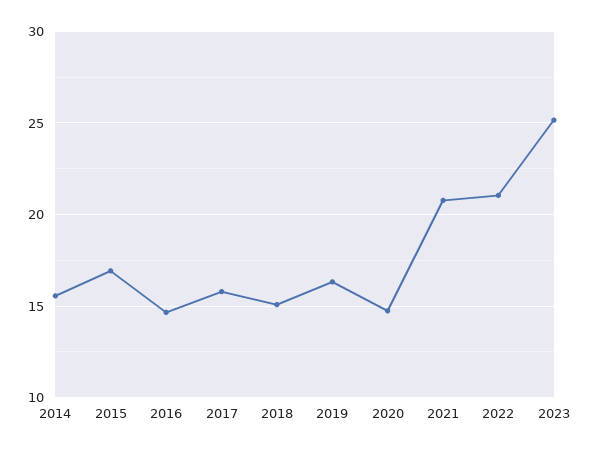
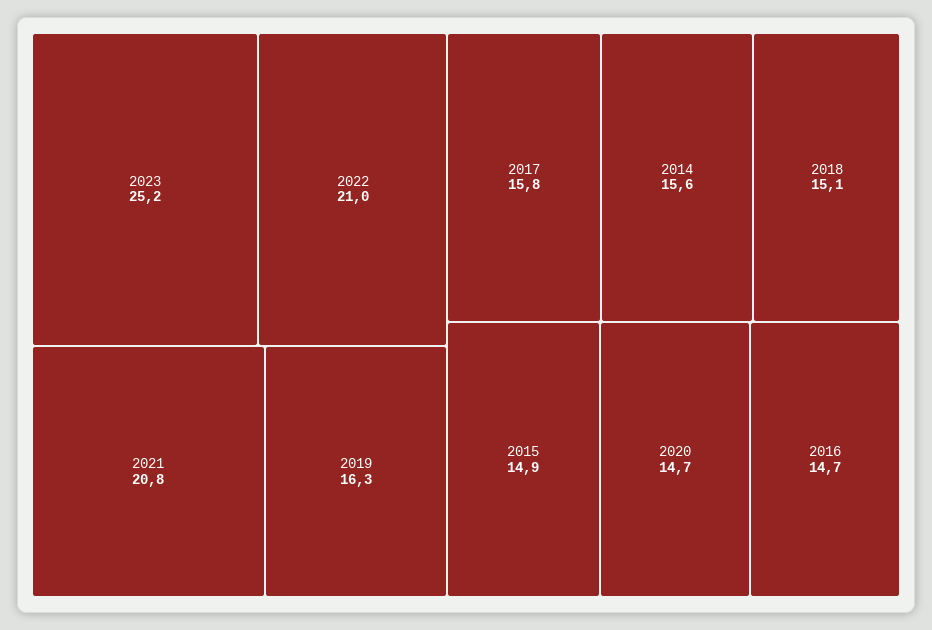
  {
    "2014": 15.6,
-   "2015": 17,
+   "2015": 14.9,
    "2016": 14.7,
    "2017": 15.8,
    "2018": 15.1,
    "2019": 16.3,
    "2020": 14.7,
    "2021": 20.8,
    "2022": 21,
    "2023": 25.2
  }

